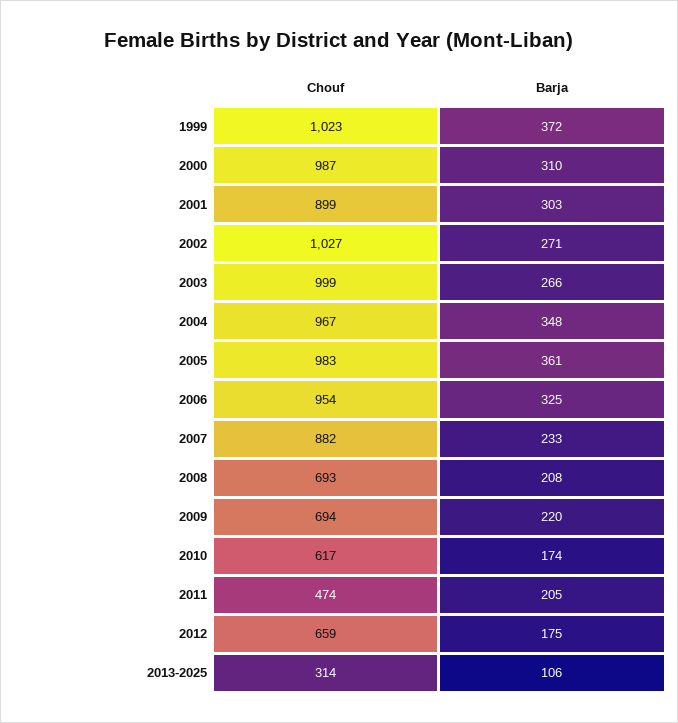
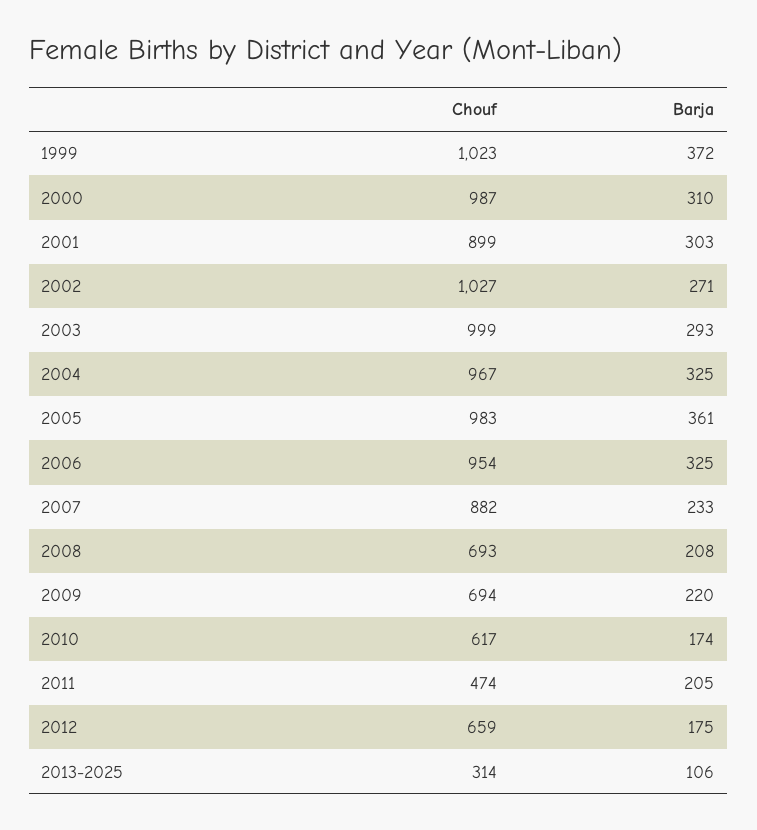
  {
    "Chouf": {
      "1999": 1023,
      "2000": 987,
      "2001": 899,
      "2002": 1027,
      "2003": 999,
      "2004": 967,
      "2005": 983,
      "2006": 954,
      "2007": 882,
      "2008": 693,
      "2009": 694,
      "2010": 617,
      "2011": 474,
      "2012": 659,
      "2013-2025": 314
    },
    "Barja": {
      "1999": 372,
      "2000": 310,
      "2001": 303,
      "2002": 271,
-     "2003": 266,
+     "2003": 293,
-     "2004": 348,
+     "2004": 325,
      "2005": 361,
      "2006": 325,
      "2007": 233,
      "2008": 208,
      "2009": 220,
      "2010": 174,
      "2011": 205,
      "2012": 175,
      "2013-2025": 106
    }
  }

